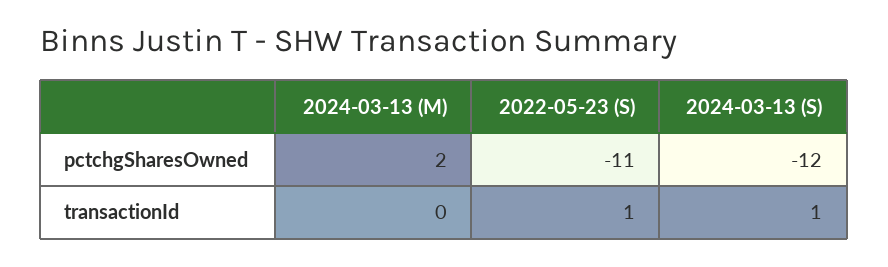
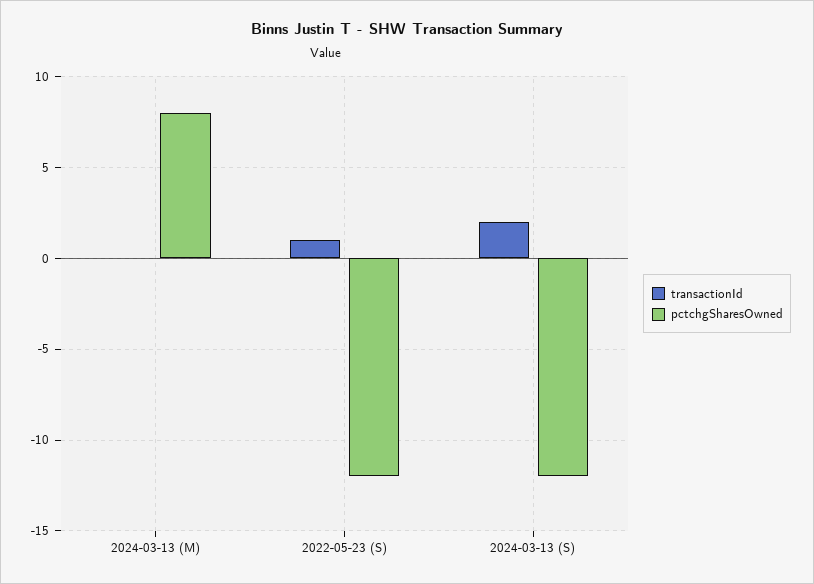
  {
    "pctchgSharesOwned": {
-     "2024-03-13 (M)": 2,
+     "2024-03-13 (M)": 8,
-     "2022-05-23 (S)": -11,
+     "2022-05-23 (S)": -12,
      "2024-03-13 (S)": -12
    },
    "transactionId": {
      "2024-03-13 (M)": 0,
      "2022-05-23 (S)": 1,
-     "2024-03-13 (S)": 1
+     "2024-03-13 (S)": 2
    }
  }

